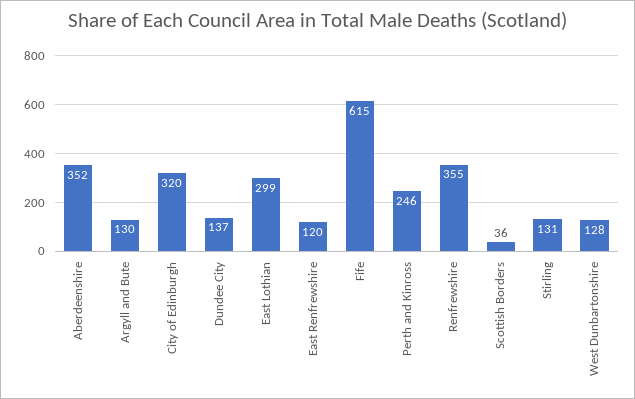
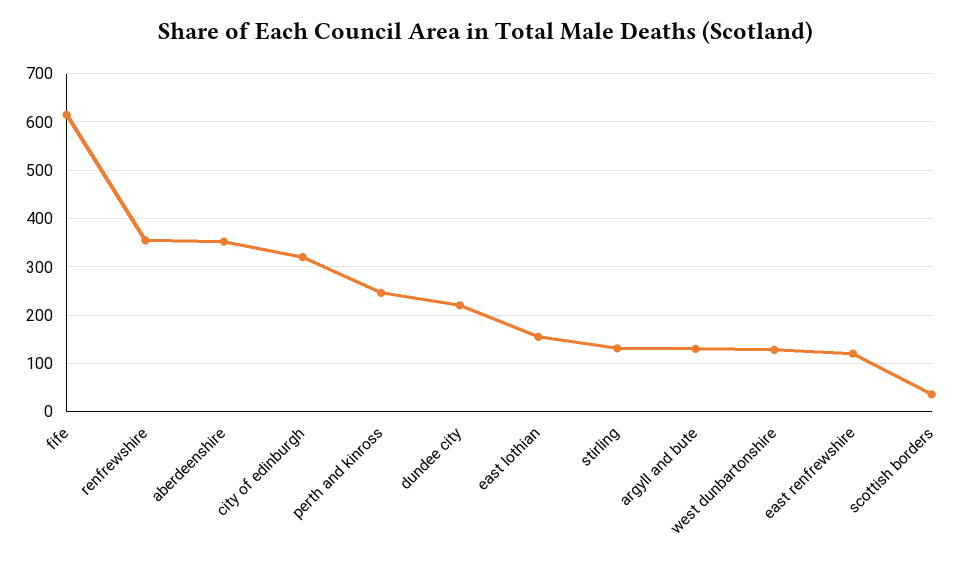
  {
    "Aberdeenshire": 352,
    "Argyll and Bute": 130,
    "City of Edinburgh": 320,
-   "Dundee City": 137,
+   "Dundee City": 220,
-   "East Lothian": 299,
+   "East Lothian": 160,
    "East Renfrewshire": 120,
    "Fife": 615,
    "Perth and Kinross": 246,
    "Renfrewshire": 355,
    "Scottish Borders": 36,
    "Stirling": 131,
    "West Dunbartonshire": 128
  }

